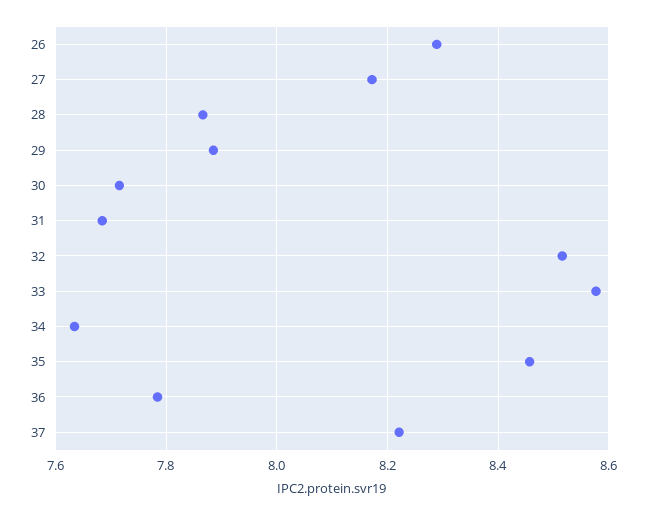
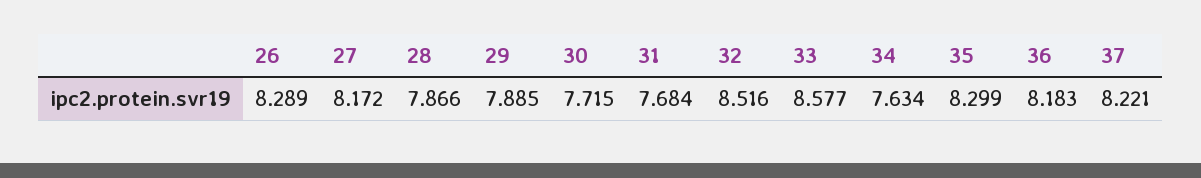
  {
    "26": 8.289,
    "27": 8.172,
    "28": 7.866,
    "29": 7.885,
    "30": 7.715,
    "31": 7.684,
    "32": 8.516,
    "33": 8.577,
    "34": 7.634,
-   "35": 8.46,
+   "35": 8.299,
-   "36": 7.78,
+   "36": 8.183,
    "37": 8.221
  }

